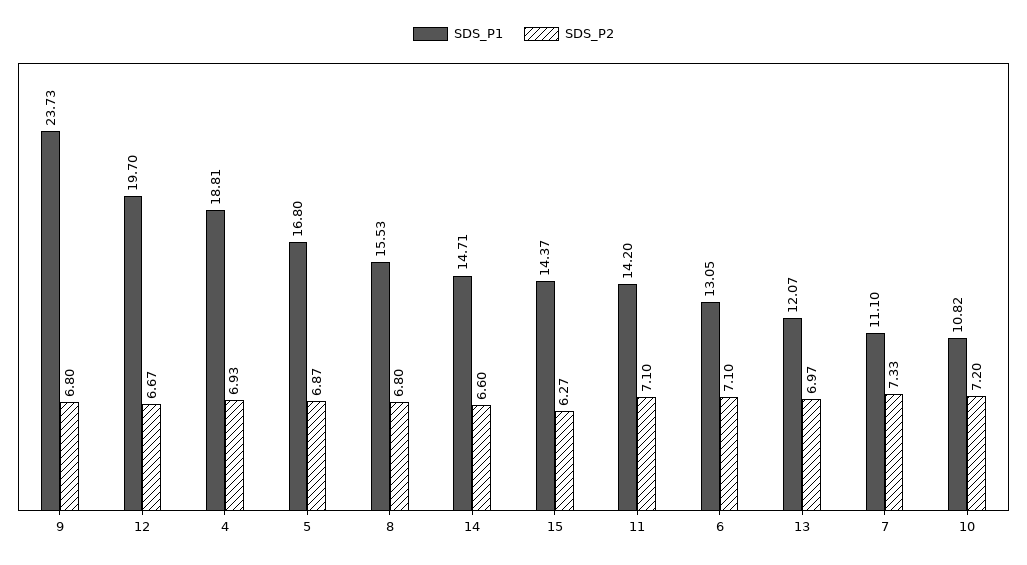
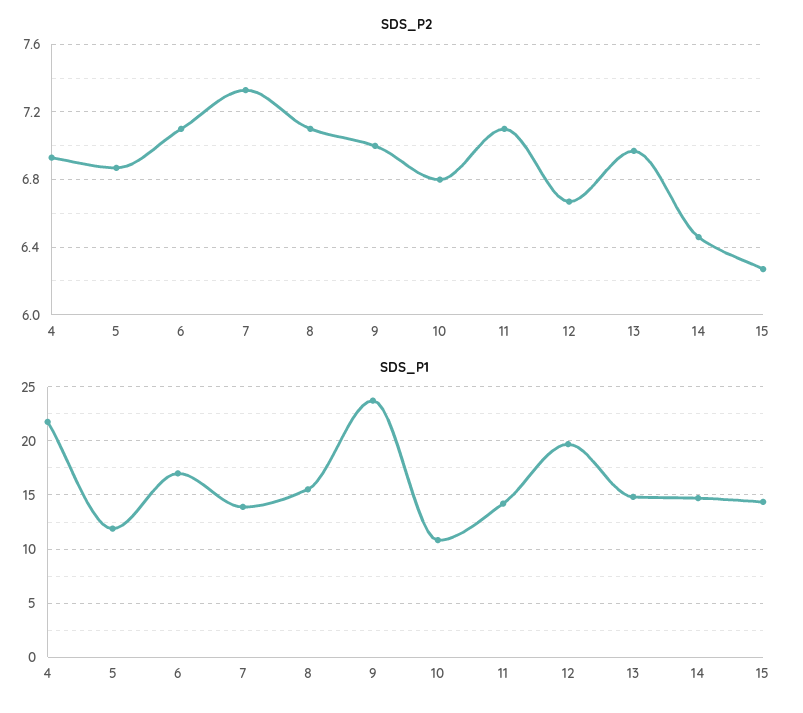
  {
    "SDS_P1": {
      "9": 23.73,
      "12": 19.7,
-     "4": 18.81,
+     "4": 22,
-     "5": 16.8,
+     "5": 12,
      "8": 15.53,
      "14": 14.71,
      "15": 14.37,
      "11": 14.2,
-     "6": 13.05,
+     "6": 17,
-     "13": 12.07,
+     "13": 15,
-     "7": 11.1,
+     "7": 14,
      "10": 10.82
    },
    "SDS_P2": {
-     "9": 6.8,
+     "9": 7,
      "12": 6.67,
      "4": 6.93,
      "5": 6.87,
-     "8": 6.8,
+     "8": 7.1,
-     "14": 6.6,
+     "14": 6.45,
      "15": 6.27,
      "11": 7.1,
      "6": 7.1,
      "13": 6.97,
      "7": 7.33,
-     "10": 7.2
+     "10": 6.8
    }
  }

